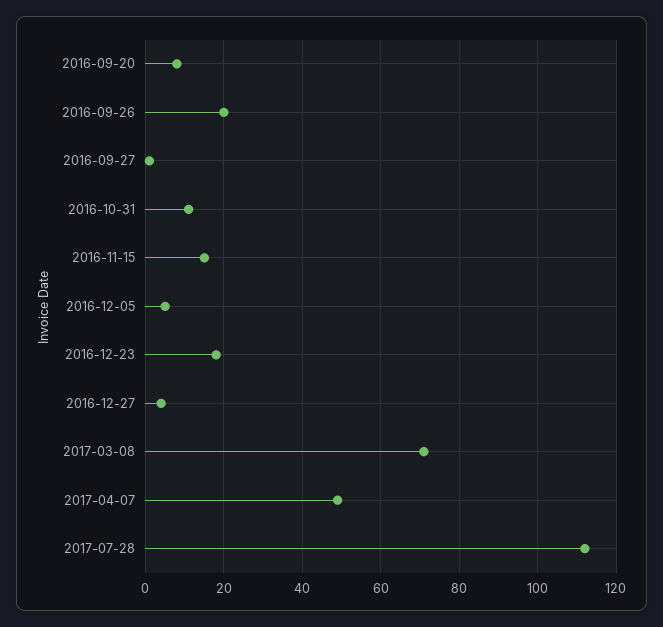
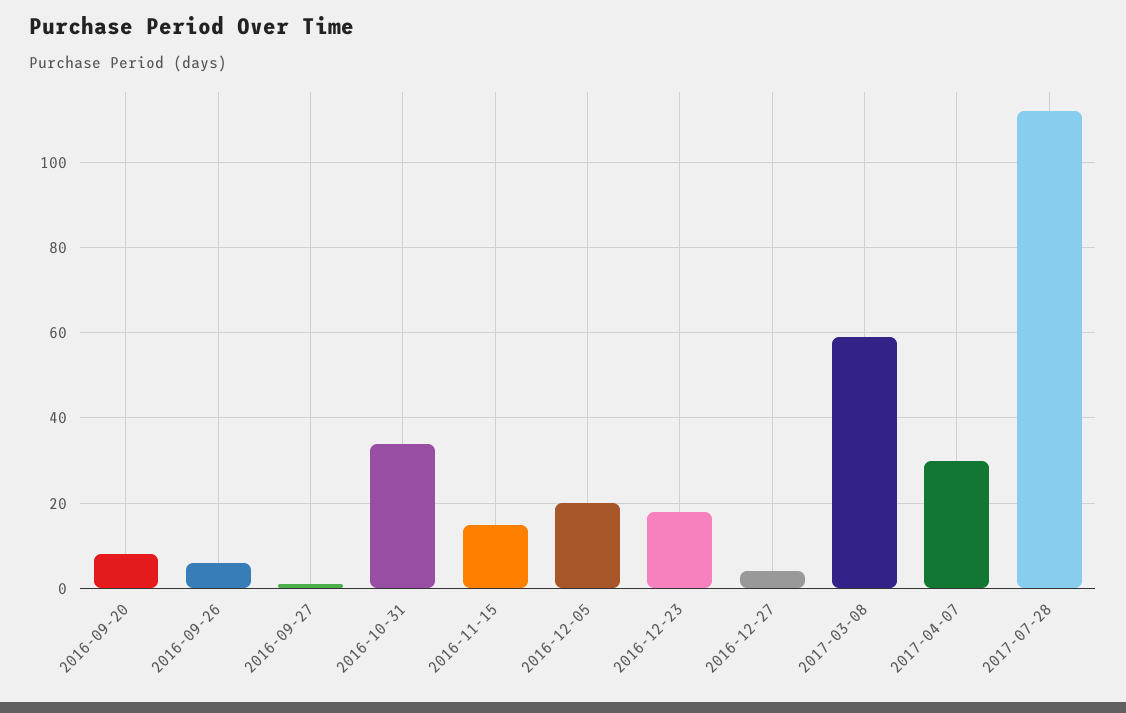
  {
    "2016-09-20": 10,
-   "2016-09-26": 20,
+   "2016-09-26": 5,
    "2016-09-27": 0,
-   "2016-10-31": 10,
+   "2016-10-31": 35,
    "2016-11-15": 15,
-   "2016-12-05": 5,
+   "2016-12-05": 20,
    "2016-12-23": 20,
    "2016-12-27": 5,
-   "2017-03-08": 70,
+   "2017-03-08": 60,
-   "2017-04-07": 50,
+   "2017-04-07": 30,
    "2017-07-28": 110
  }

